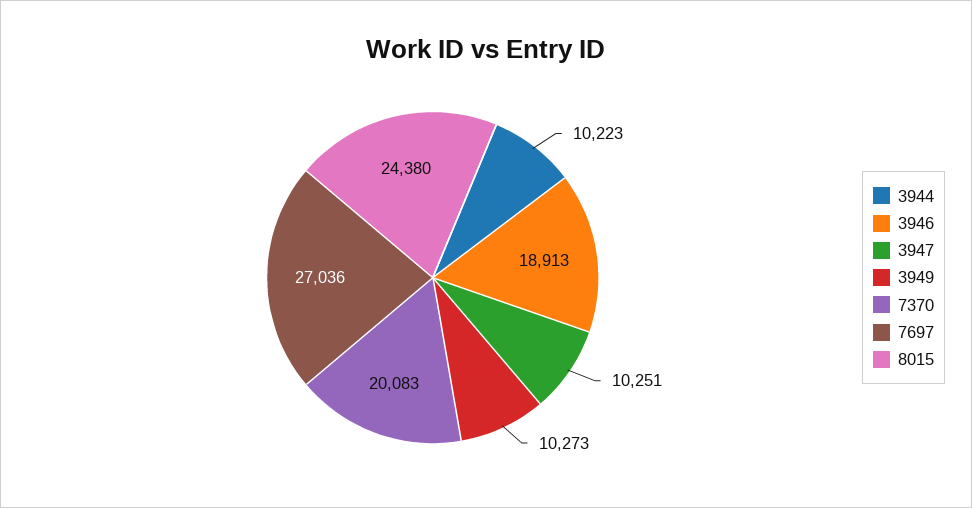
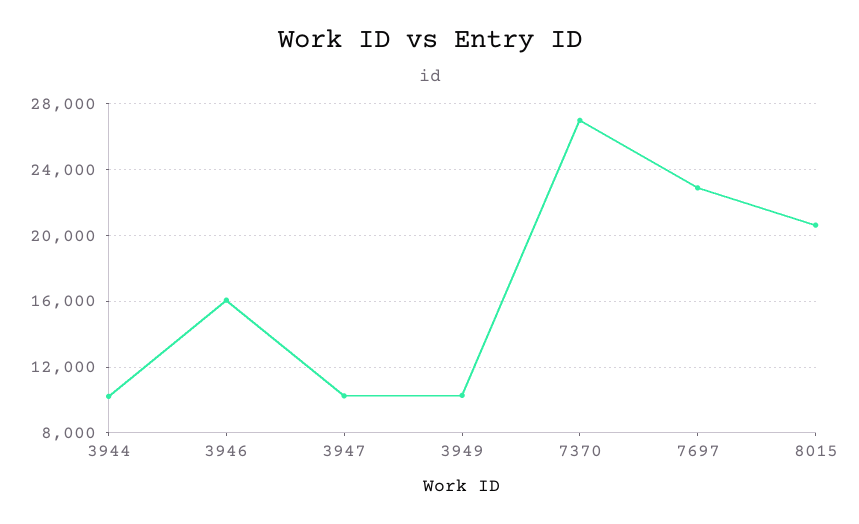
  {
    "3944": 10223,
-   "3946": 18913,
+   "3946": 16000,
    "3947": 10251,
    "3949": 10273,
-   "7370": 20083,
+   "7370": 27000,
-   "7697": 27036,
+   "7697": 23000,
-   "8015": 24380
+   "8015": 20500
  }

